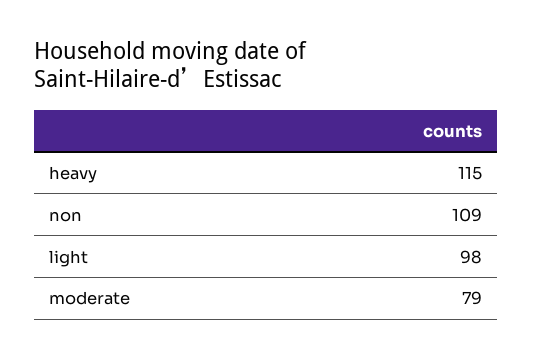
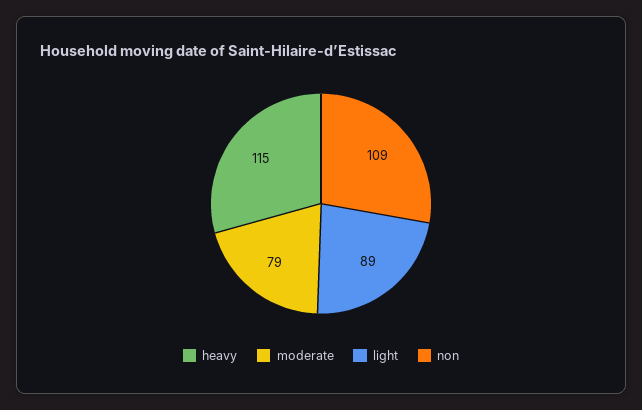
  {
    "heavy": 115,
    "non": 109,
-   "light": 98,
+   "light": 89,
    "moderate": 79
  }

